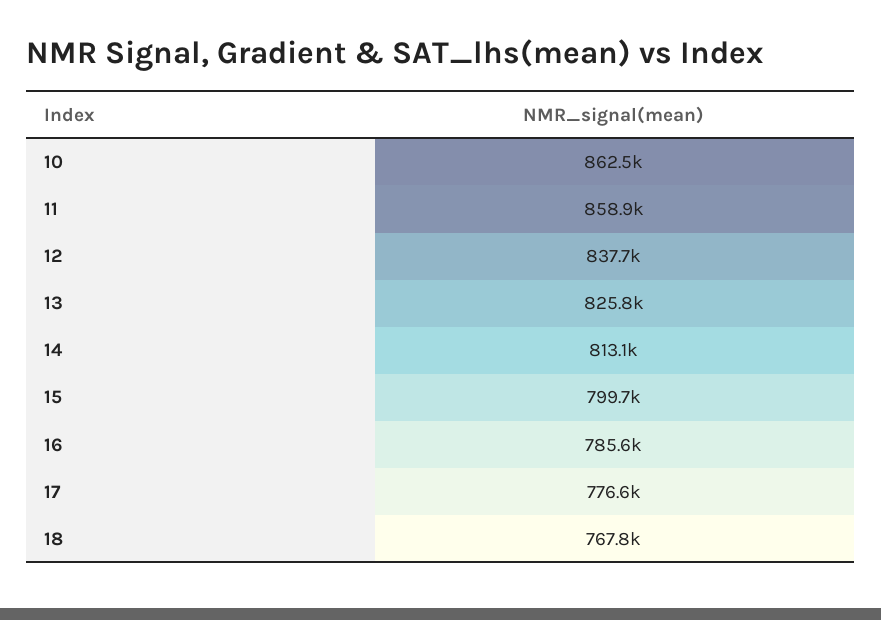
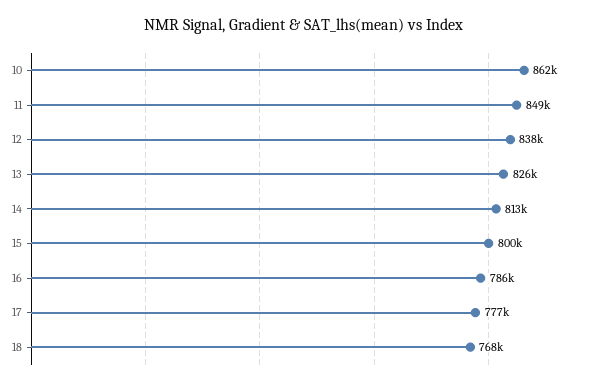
  {
    "10": 862500,
-   "11": 858900,
+   "11": 849000,
    "12": 837700,
    "13": 825800,
    "14": 813100,
    "15": 799700,
    "16": 785600,
    "17": 776600,
    "18": 767800
  }

